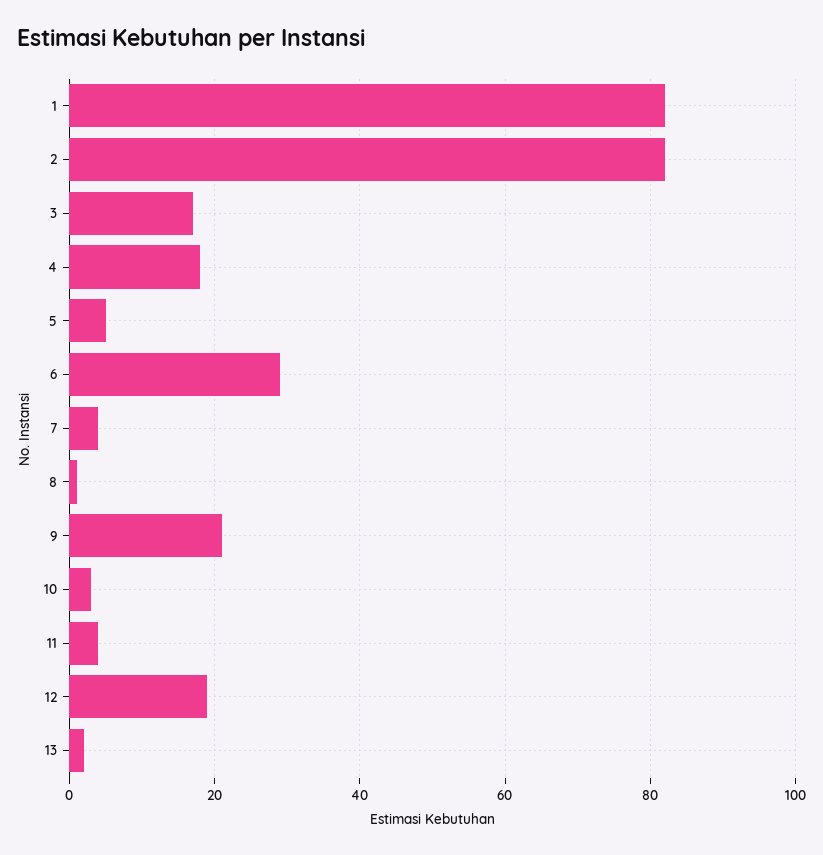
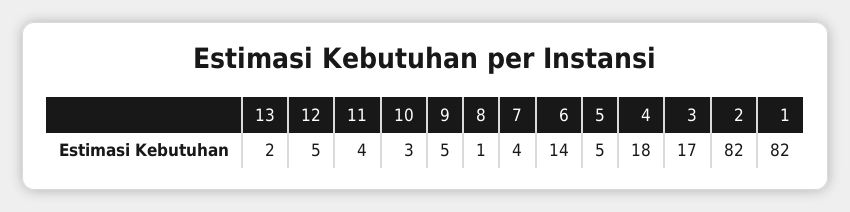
  {
    "1": 82,
    "2": 82,
    "3": 17,
    "4": 18,
    "5": 5,
-   "6": 30,
+   "6": 14,
    "7": 4,
    "8": 1,
-   "9": 20,
+   "9": 5,
    "10": 3,
    "11": 4,
-   "12": 20,
+   "12": 5,
    "13": 2
  }

